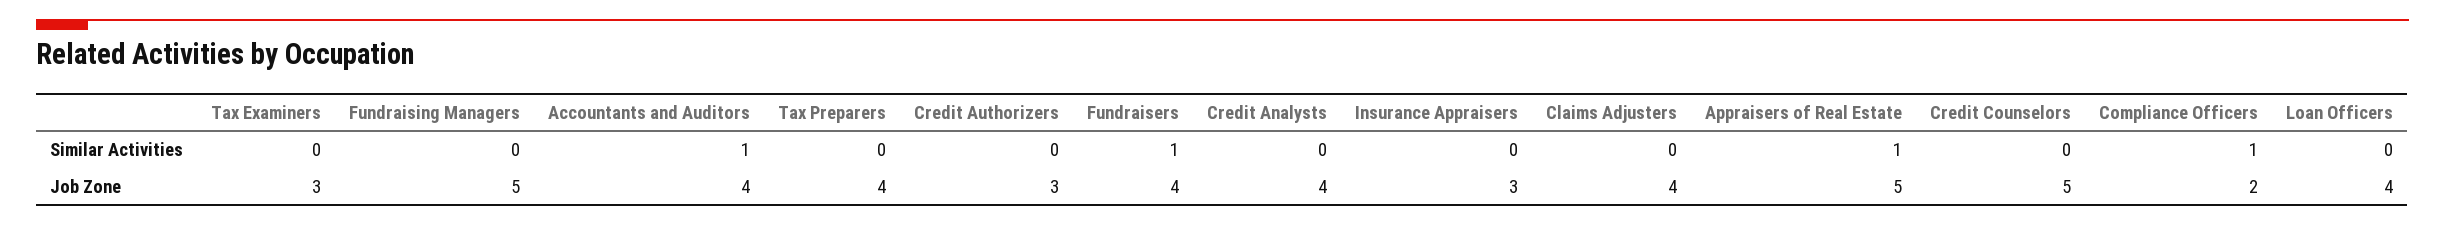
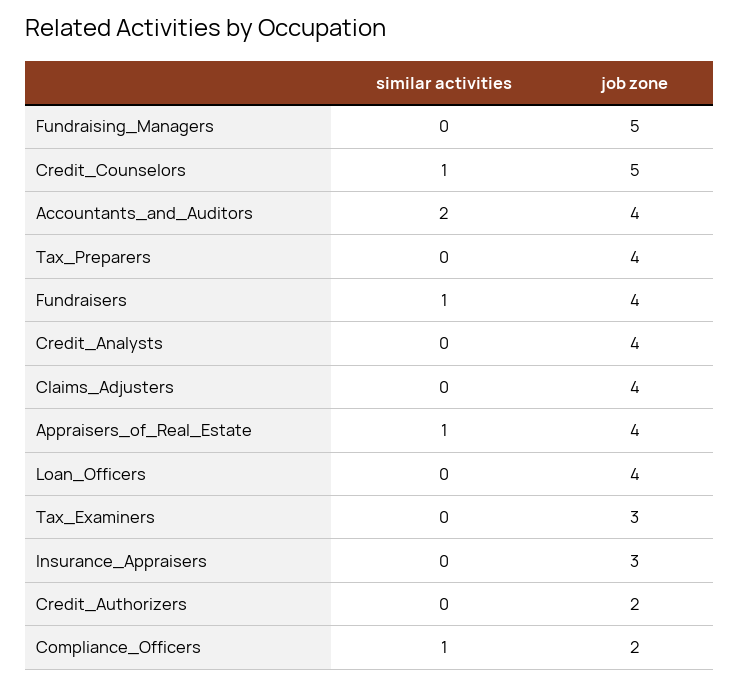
  {
    "Tax Examiners": {
      "Similar Activities": 0,
      "Job Zone": 3
    },
    "Fundraising Managers": {
      "Similar Activities": 0,
      "Job Zone": 5
    },
    "Accountants and Auditors": {
-     "Similar Activities": 1,
+     "Similar Activities": 2,
      "Job Zone": 4
    },
    "Tax Preparers": {
      "Similar Activities": 0,
      "Job Zone": 4
    },
    "Credit Authorizers": {
      "Similar Activities": 0,
-     "Job Zone": 3
+     "Job Zone": 2
    },
    "Fundraisers": {
      "Similar Activities": 1,
      "Job Zone": 4
    },
    "Credit Analysts": {
      "Similar Activities": 0,
      "Job Zone": 4
    },
    "Insurance Appraisers": {
      "Similar Activities": 0,
      "Job Zone": 3
    },
    "Claims Adjusters": {
      "Similar Activities": 0,
      "Job Zone": 4
    },
    "Appraisers of Real Estate": {
      "Similar Activities": 1,
-     "Job Zone": 5
+     "Job Zone": 4
    },
    "Credit Counselors": {
-     "Similar Activities": 0,
+     "Similar Activities": 1,
      "Job Zone": 5
    },
    "Compliance Officers": {
      "Similar Activities": 1,
      "Job Zone": 2
    },
    "Loan Officers": {
      "Similar Activities": 0,
      "Job Zone": 4
    }
  }

